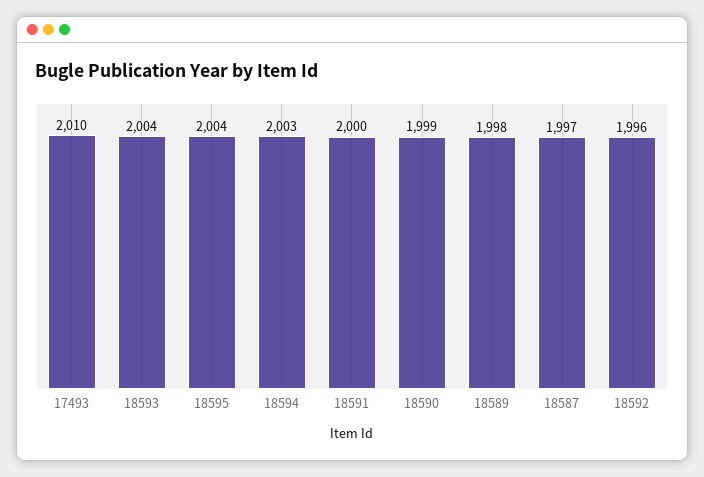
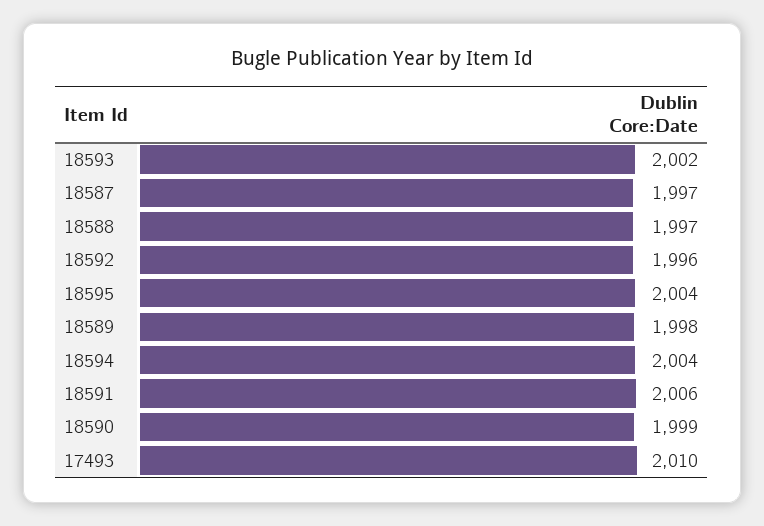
  {
    "17493": 2010,
-   "18593": 2004,
+   "18593": 2002,
    "18595": 2004,
-   "18594": 2003,
+   "18594": 2004,
-   "18591": 2000,
+   "18591": 2006,
    "18590": 1999,
    "18589": 1998,
    "18587": 1997,
-   "18592": 1996
+   "18592": 1996,
+   "18588": 1997
  }

